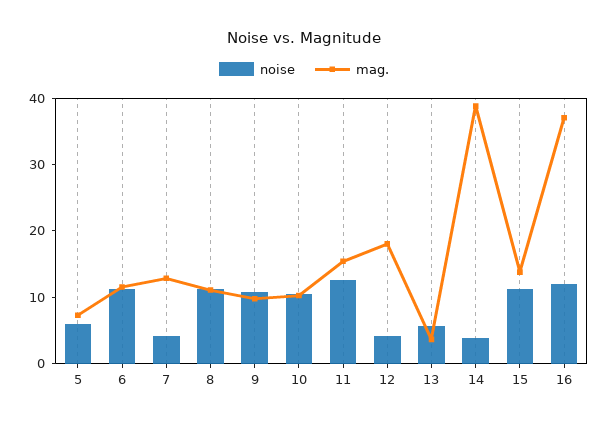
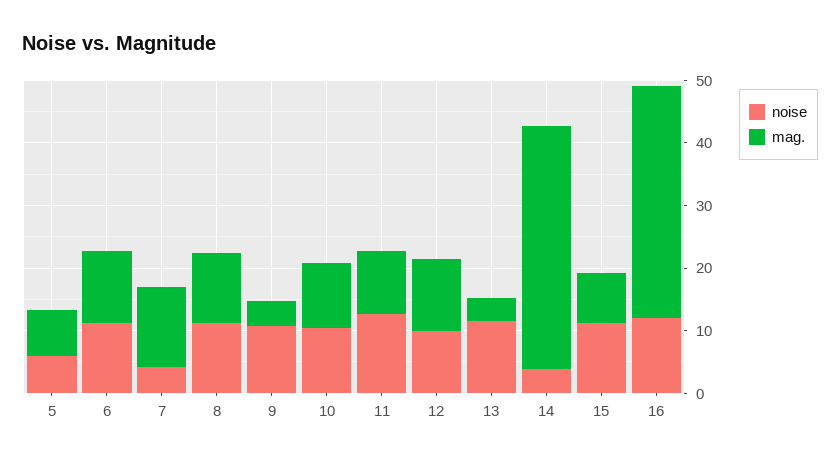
  {
    "noise": {
      "5": 6,
      "6": 12,
      "7": 4,
      "8": 12,
      "9": 10,
      "10": 10,
      "11": 12,
-     "12": 4,
+     "12": 10,
-     "13": 6,
+     "13": 12,
      "14": 4,
      "15": 12,
      "16": 12
    },
    "mag.": {
      "5": 8,
      "6": 12,
      "7": 12,
      "8": 12,
-     "9": 10,
+     "9": 4,
      "10": 10,
-     "11": 16,
+     "11": 10,
-     "12": 18,
+     "12": 12,
      "13": 4,
      "14": 38,
-     "15": 14,
+     "15": 8,
      "16": 38
    }
  }

